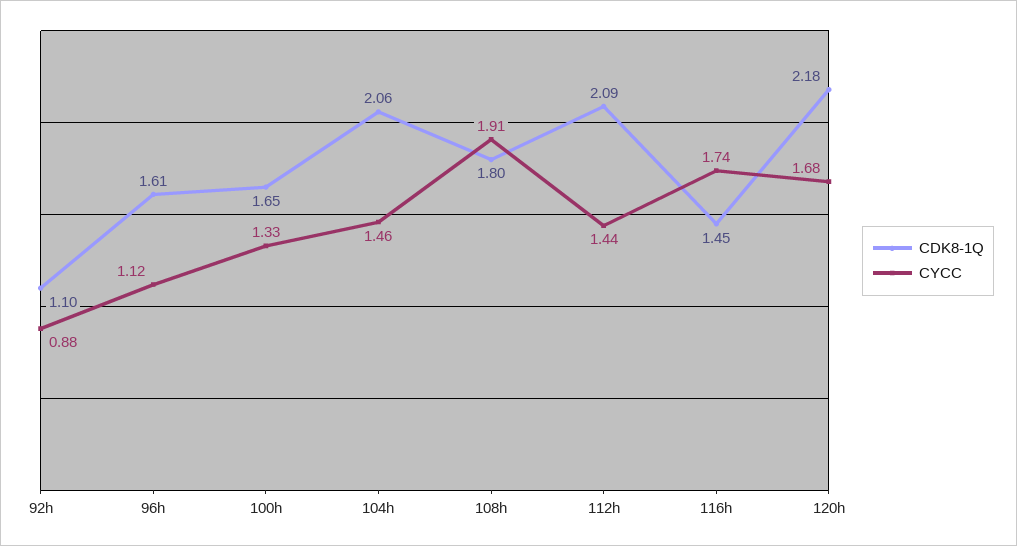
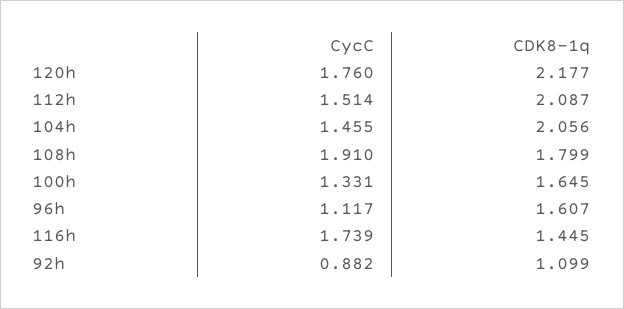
  {
    "CDK8-1Q": {
      "92h": 1.099,
      "96h": 1.607,
      "100h": 1.645,
      "104h": 2.056,
      "108h": 1.799,
      "112h": 2.087,
      "116h": 1.445,
      "120h": 2.177
    },
    "CYCC": {
      "92h": 0.882,
      "96h": 1.117,
      "100h": 1.331,
      "104h": 1.455,
      "108h": 1.91,
-     "112h": 1.44,
+     "112h": 1.514,
      "116h": 1.739,
-     "120h": 1.68
+     "120h": 1.76
    }
  }

